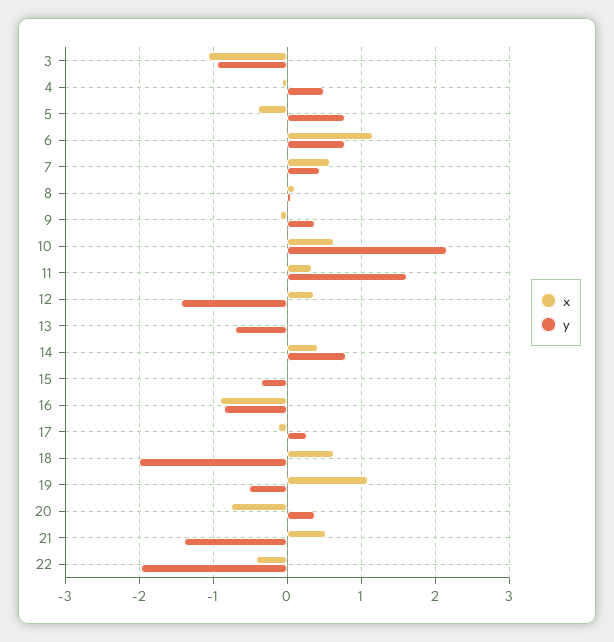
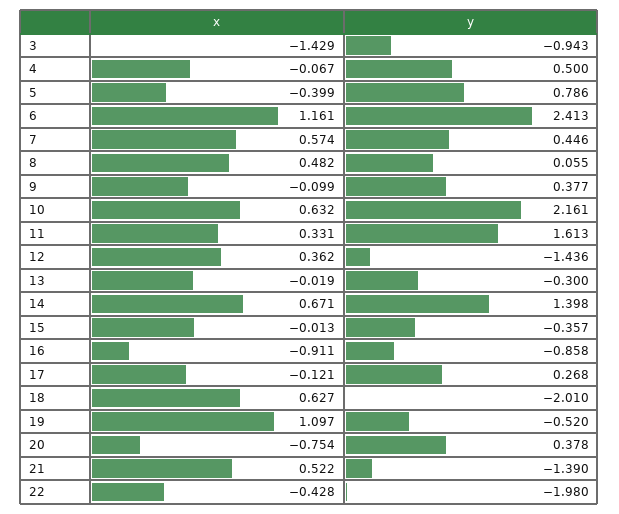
  {
    "x": {
-     "3": -1.1,
+     "3": -1.429,
      "4": -0.067,
      "5": -0.399,
      "6": 1.161,
      "7": 0.574,
-     "8": 0.1,
+     "8": 0.482,
      "9": -0.099,
      "10": 0.632,
      "11": 0.331,
      "12": 0.362,
      "13": -0.019,
-     "14": 0.4,
+     "14": 0.671,
      "15": -0.013,
      "16": -0.911,
      "17": -0.121,
      "18": 0.627,
      "19": 1.097,
      "20": -0.754,
      "21": 0.522,
      "22": -0.428
    },
    "y": {
      "3": -0.943,
      "4": 0.5,
      "5": 0.786,
-     "6": 0.8,
+     "6": 2.413,
      "7": 0.446,
      "8": 0.055,
      "9": 0.377,
      "10": 2.161,
      "11": 1.613,
      "12": -1.436,
-     "13": -0.7,
+     "13": -0.3,
-     "14": 0.8,
+     "14": 1.398,
      "15": -0.357,
      "16": -0.858,
      "17": 0.268,
      "18": -2.01,
      "19": -0.52,
      "20": 0.378,
      "21": -1.39,
      "22": -1.98
    }
  }

